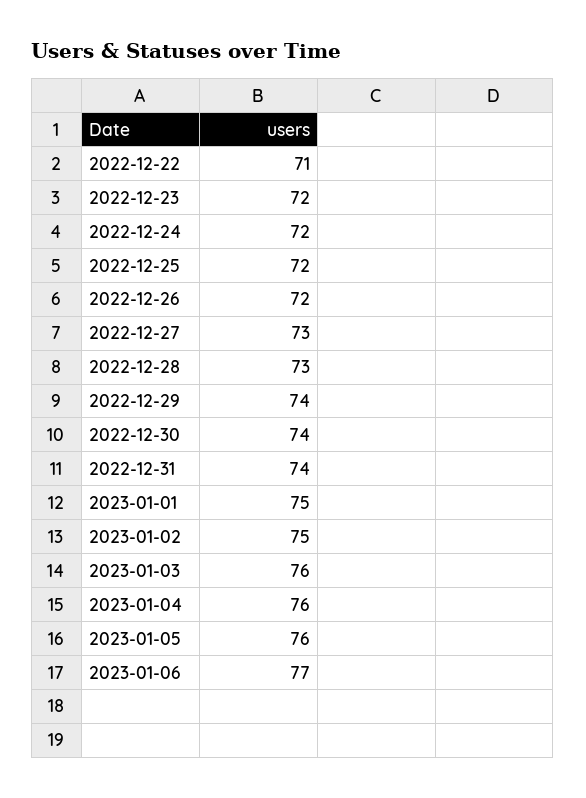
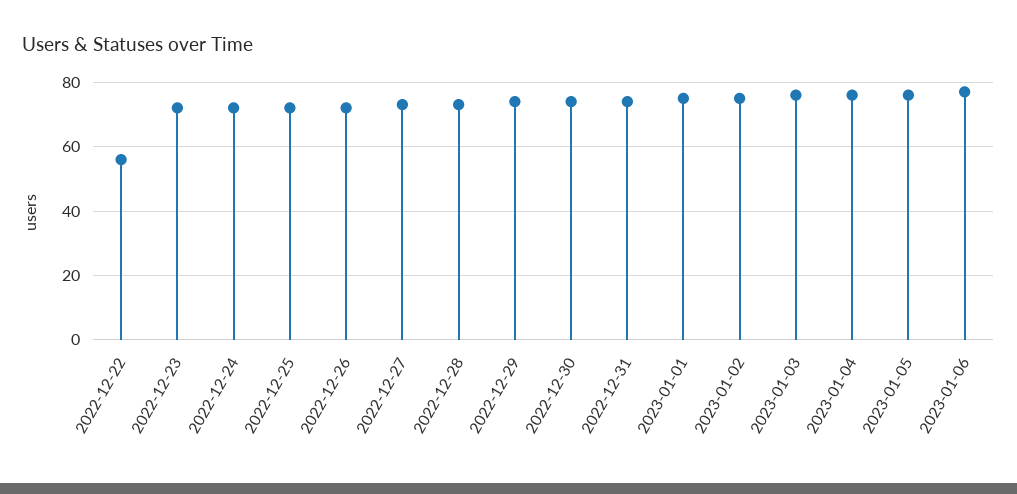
  {
-   "2022-12-22": 71,
+   "2022-12-22": 55,
    "2022-12-23": 72,
    "2022-12-24": 72,
    "2022-12-25": 72,
    "2022-12-26": 72,
    "2022-12-27": 73,
    "2022-12-28": 73,
    "2022-12-29": 74,
    "2022-12-30": 74,
    "2022-12-31": 74,
    "2023-01-01": 75,
    "2023-01-02": 75,
    "2023-01-03": 76,
    "2023-01-04": 76,
    "2023-01-05": 76,
    "2023-01-06": 77
  }

